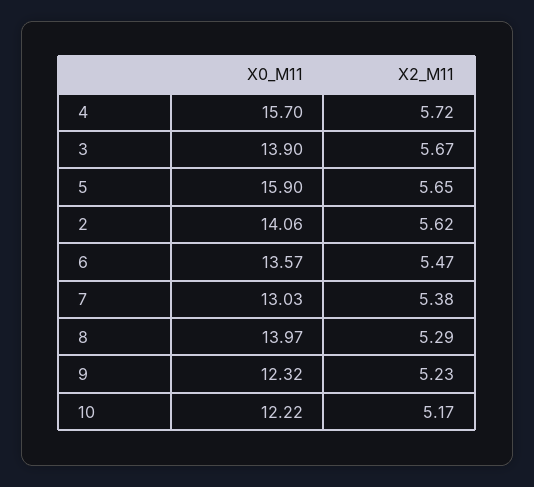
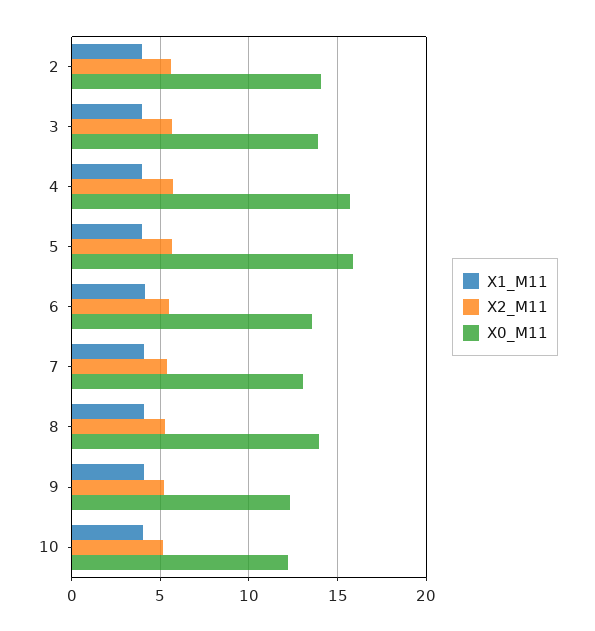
  {
    "X0_M11": {
      "4": 15.7,
      "3": 13.9,
      "5": 15.9,
      "2": 14.06,
      "6": 13.57,
      "7": 13.03,
      "8": 13.97,
      "9": 12.32,
      "10": 12.22
    },
    "X2_M11": {
      "4": 5.72,
      "3": 5.67,
      "5": 5.65,
      "2": 5.62,
      "6": 5.47,
      "7": 5.38,
      "8": 5.29,
      "9": 5.23,
      "10": 5.17
-   }
+   },
+   "X1_M11": {
+     "2": 4,
+     "3": 4,
+     "4": 4,
+     "5": 4,
+     "6": 4,
+     "7": 4,
+     "8": 4,
+     "9": 4,
+     "10": 4
+   }
  }

